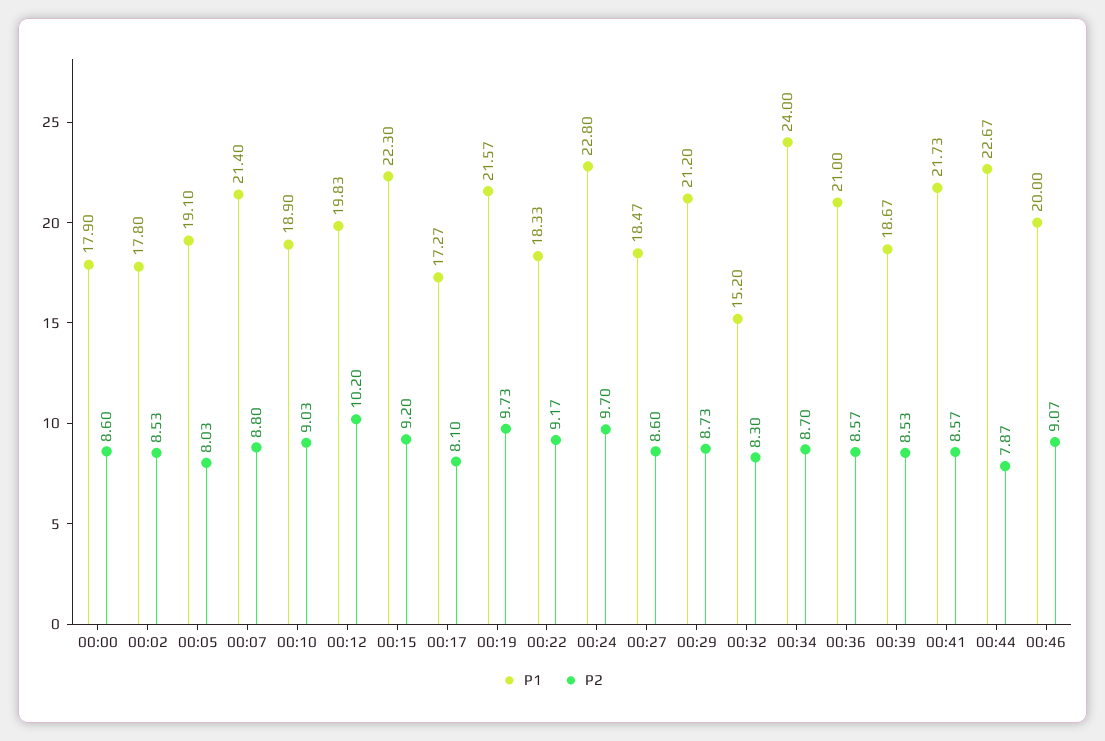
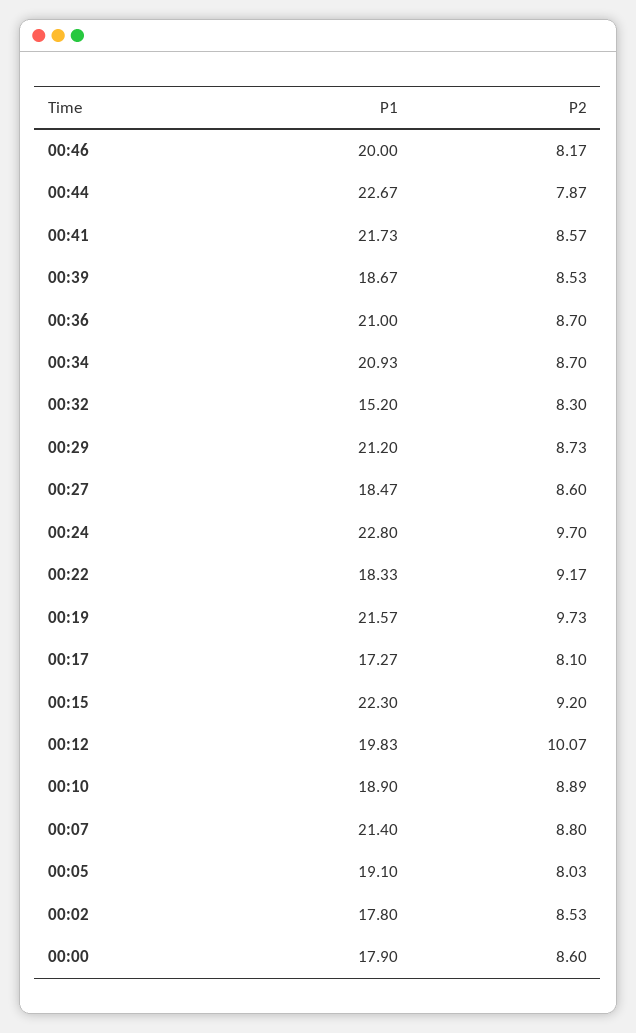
  {
    "P1": {
      "00:00": 17.9,
      "00:02": 17.8,
      "00:05": 19.1,
      "00:07": 21.4,
      "00:10": 18.9,
      "00:12": 19.83,
      "00:15": 22.3,
      "00:17": 17.27,
      "00:19": 21.57,
      "00:22": 18.33,
      "00:24": 22.8,
      "00:27": 18.47,
      "00:29": 21.2,
      "00:32": 15.2,
-     "00:34": 24,
+     "00:34": 20.93,
      "00:36": 21,
      "00:39": 18.67,
      "00:41": 21.73,
      "00:44": 22.67,
      "00:46": 20
    },
    "P2": {
      "00:00": 8.6,
      "00:02": 8.53,
      "00:05": 8.03,
      "00:07": 8.8,
-     "00:10": 9.03,
+     "00:10": 8.89,
-     "00:12": 10.2,
+     "00:12": 10.07,
      "00:15": 9.2,
      "00:17": 8.1,
      "00:19": 9.73,
      "00:22": 9.17,
      "00:24": 9.7,
      "00:27": 8.6,
      "00:29": 8.73,
      "00:32": 8.3,
      "00:34": 8.7,
-     "00:36": 8.57,
+     "00:36": 8.7,
      "00:39": 8.53,
      "00:41": 8.57,
      "00:44": 7.87,
-     "00:46": 9.07
+     "00:46": 8.17
    }
  }

